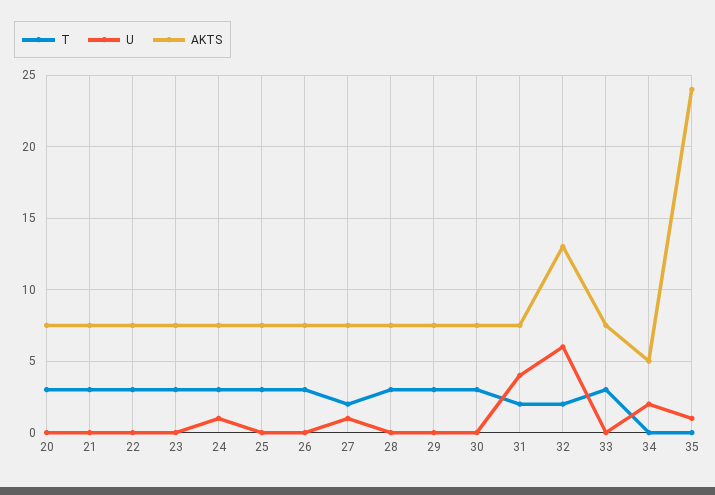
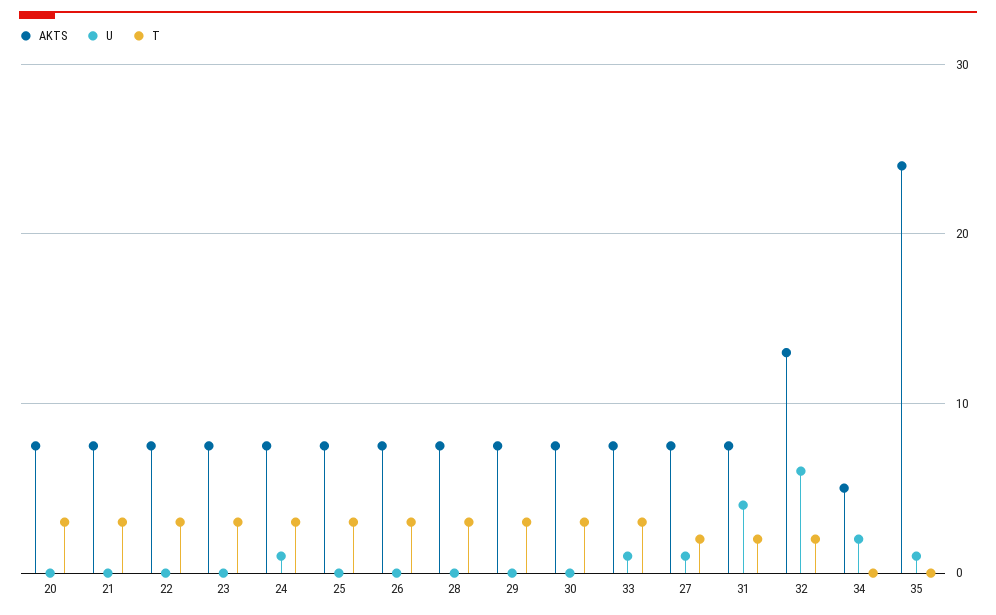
  {
    "T": {
      "20": 3,
      "21": 3,
      "22": 3,
      "23": 3,
      "24": 3,
      "25": 3,
      "26": 3,
      "27": 2,
      "28": 3,
      "29": 3,
      "30": 3,
      "31": 2,
      "32": 2,
      "33": 3,
      "34": 0,
      "35": 0
    },
    "U": {
      "20": 0,
      "21": 0,
      "22": 0,
      "23": 0,
      "24": 1,
      "25": 0,
      "26": 0,
      "27": 1,
      "28": 0,
      "29": 0,
      "30": 0,
      "31": 4,
      "32": 6,
-     "33": 0,
+     "33": 1,
      "34": 2,
      "35": 1
    },
    "AKTS": {
      "20": 7.5,
      "21": 7.5,
      "22": 7.5,
      "23": 7.5,
      "24": 7.5,
      "25": 7.5,
      "26": 7.5,
      "27": 7.5,
      "28": 7.5,
      "29": 7.5,
      "30": 7.5,
      "31": 7.5,
      "32": 13,
      "33": 7.5,
      "34": 5,
      "35": 24
    }
  }

